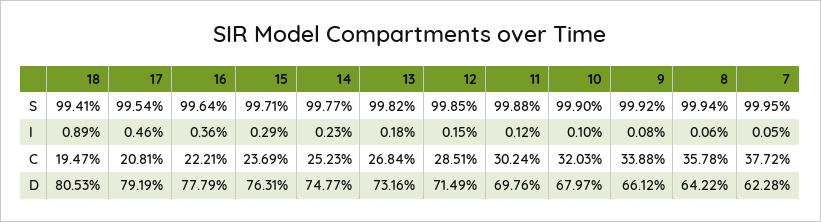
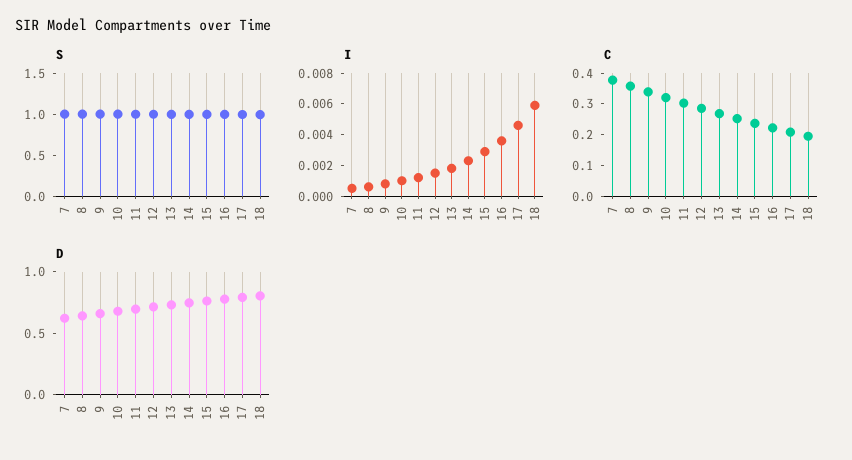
  {
    "S": {
      "18": 0.9941,
      "17": 0.9954,
      "16": 0.9964,
      "15": 0.9971,
      "14": 0.9977,
      "13": 0.9982,
      "12": 0.9985,
      "11": 0.9988,
      "10": 0.999,
      "9": 0.9992,
      "8": 0.9994,
      "7": 0.9995
    },
    "I": {
-     "18": 0.0089,
+     "18": 0.006,
      "17": 0.0046,
      "16": 0.0036,
      "15": 0.0029,
      "14": 0.0023,
      "13": 0.0018,
      "12": 0.0015,
      "11": 0.0012,
      "10": 0.001,
      "9": 0.0008,
      "8": 0.0006,
      "7": 0.0005
    },
    "C": {
      "18": 0.1947,
      "17": 0.2081,
      "16": 0.2221,
      "15": 0.2369,
      "14": 0.2523,
      "13": 0.2684,
      "12": 0.2851,
      "11": 0.3024,
      "10": 0.3203,
      "9": 0.3388,
      "8": 0.3578,
      "7": 0.3772
    },
    "D": {
      "18": 0.8053,
      "17": 0.7919,
      "16": 0.7779,
      "15": 0.7631,
      "14": 0.7477,
      "13": 0.7316,
      "12": 0.7149,
      "11": 0.6976,
      "10": 0.6797,
      "9": 0.6612,
      "8": 0.6422,
      "7": 0.6228
    }
  }

